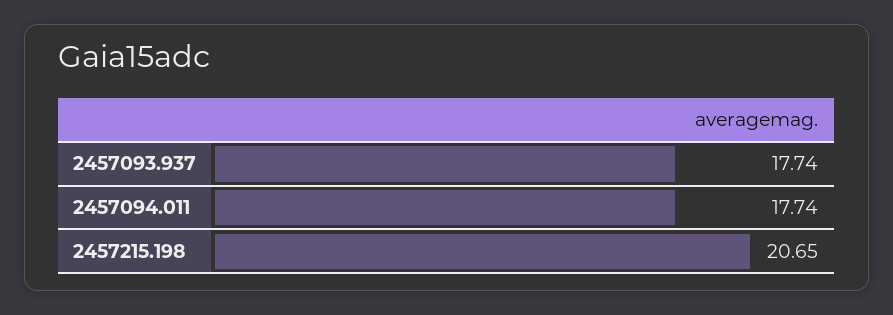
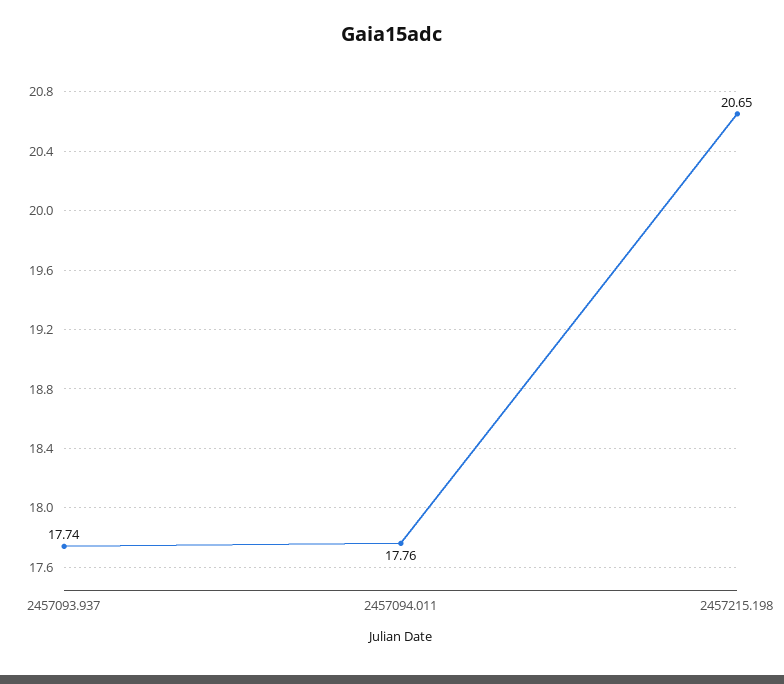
  {
    "2457093.937": 17.74,
-   "2457094.011": 17.74,
+   "2457094.011": 17.76,
    "2457215.198": 20.65
  }

